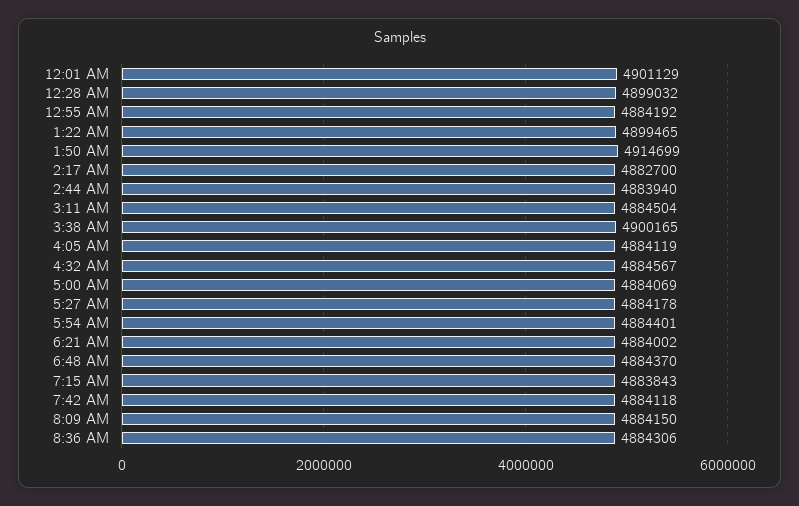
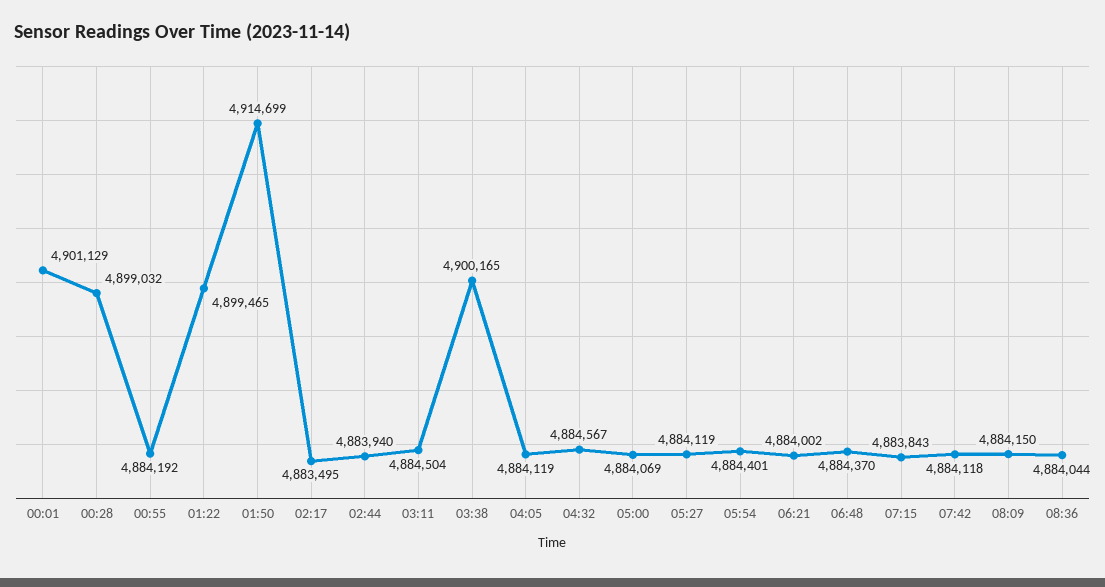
  {
    "12:01 AM": 4901129,
    "12:28 AM": 4899032,
    "12:55 AM": 4884192,
    "1:22 AM": 4899465,
    "1:50 AM": 4914699,
-   "2:17 AM": 4882700,
+   "2:17 AM": 4883495,
    "2:44 AM": 4883940,
    "3:11 AM": 4884504,
    "3:38 AM": 4900165,
    "4:05 AM": 4884119,
    "4:32 AM": 4884567,
    "5:00 AM": 4884069,
-   "5:27 AM": 4884178,
+   "5:27 AM": 4884119,
    "5:54 AM": 4884401,
    "6:21 AM": 4884002,
    "6:48 AM": 4884370,
    "7:15 AM": 4883843,
    "7:42 AM": 4884118,
    "8:09 AM": 4884150,
-   "8:36 AM": 4884306
+   "8:36 AM": 4884044
  }

